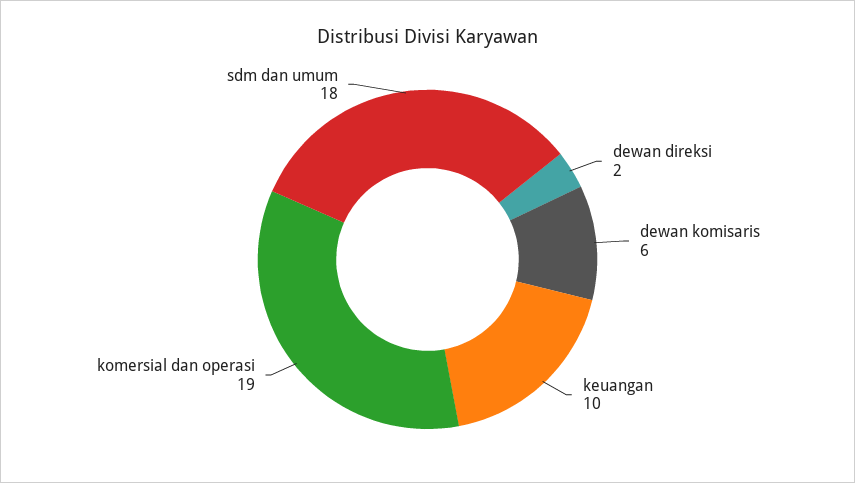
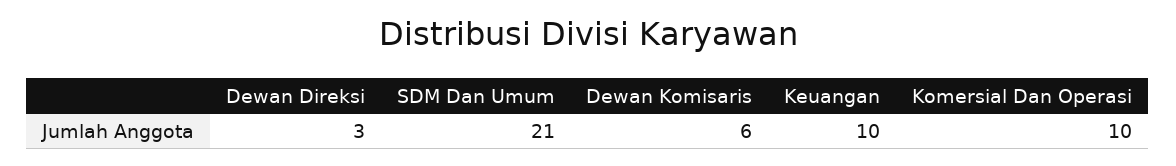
  {
-   "dewan direksi": 2,
+   "dewan direksi": 3,
    "dewan komisaris": 6,
    "keuangan": 10,
-   "komersial dan operasi": 19,
+   "komersial dan operasi": 10,
-   "sdm dan umum": 18
+   "sdm dan umum": 21
  }

